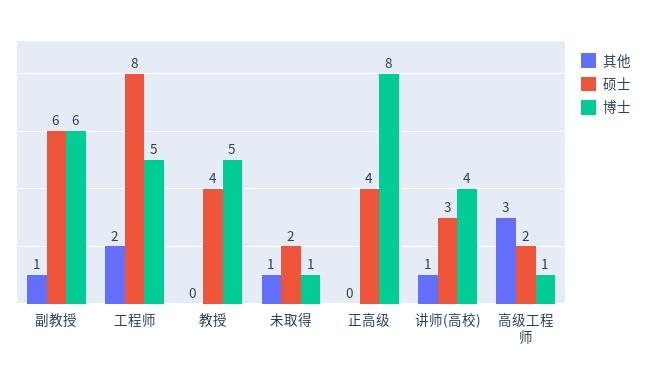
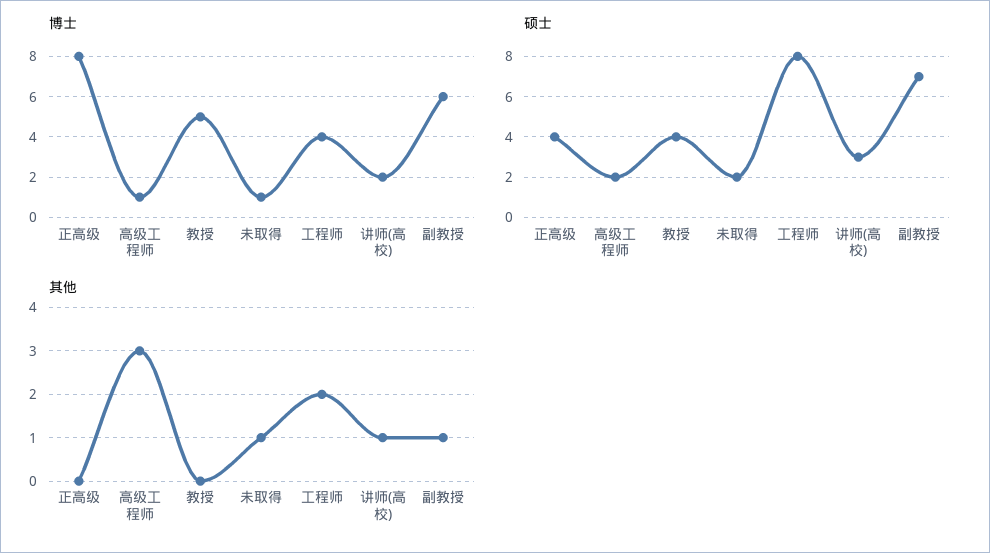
  {
    "其他": {
      "副教授": 1,
      "工程师": 2,
      "教授": 0,
      "未取得": 1,
      "正高级": 0,
      "讲师(高校)": 1,
      "高级工程师": 3
    },
    "硕士": {
-     "副教授": 6,
+     "副教授": 7,
      "工程师": 8,
      "教授": 4,
      "未取得": 2,
      "正高级": 4,
      "讲师(高校)": 3,
      "高级工程师": 2
    },
    "博士": {
      "副教授": 6,
-     "工程师": 5,
+     "工程师": 4,
      "教授": 5,
      "未取得": 1,
      "正高级": 8,
-     "讲师(高校)": 4,
+     "讲师(高校)": 2,
      "高级工程师": 1
    }
  }

